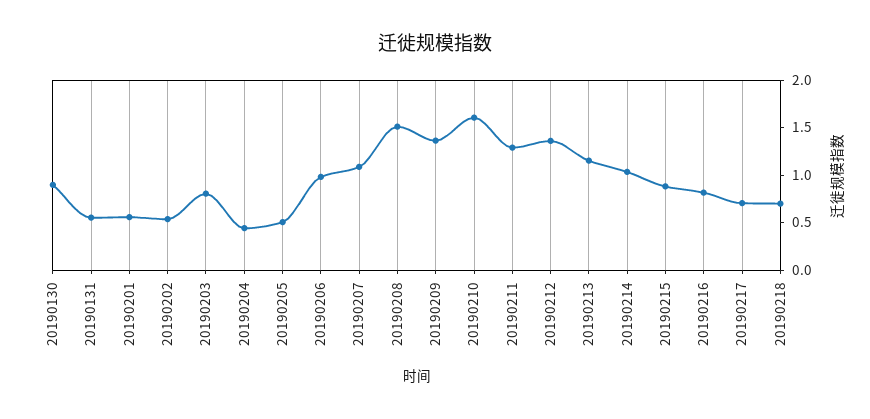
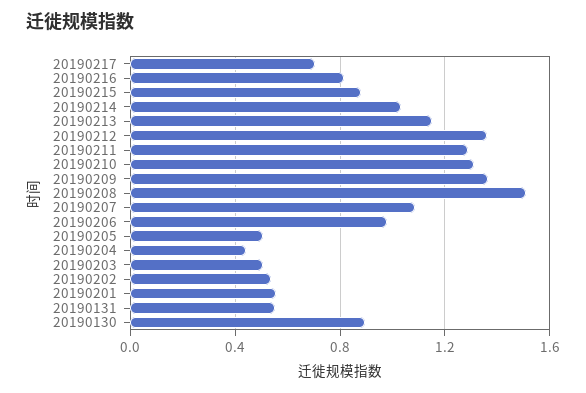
  {
    "20190130": 0.9,
    "20190131": 0.55,
    "20190201": 0.55,
    "20190202": 0.55,
-   "20190203": 0.8,
+   "20190203": 0.5,
    "20190204": 0.45,
    "20190205": 0.5,
    "20190206": 1,
    "20190207": 1.1,
    "20190208": 1.5,
    "20190209": 1.35,
-   "20190210": 1.6,
+   "20190210": 1.3,
    "20190211": 1.3,
    "20190212": 1.35,
    "20190213": 1.15,
    "20190214": 1.05,
    "20190215": 0.9,
    "20190216": 0.8,
-   "20190217": 0.7,
+   "20190217": 0.7
-   "20190218": 0.7
  }

